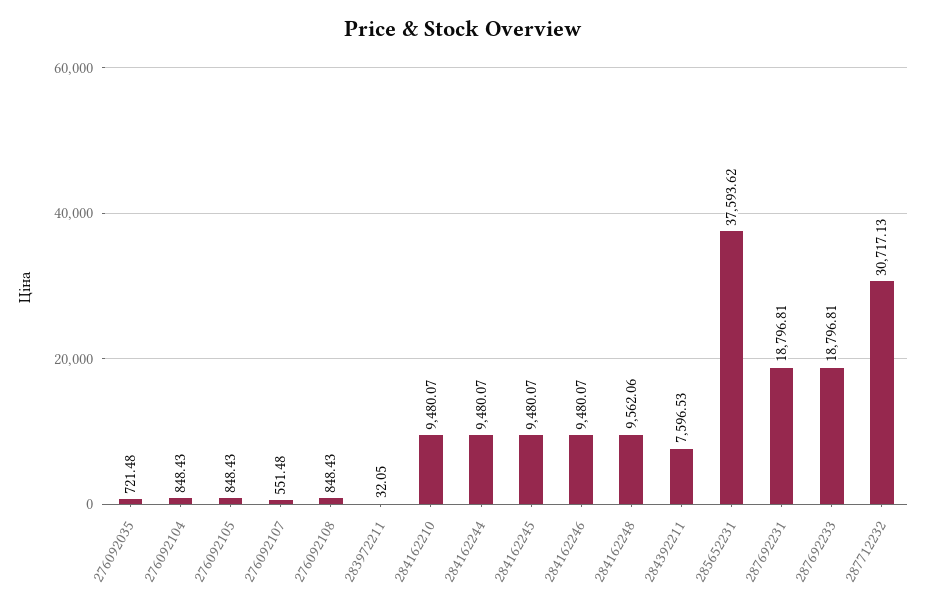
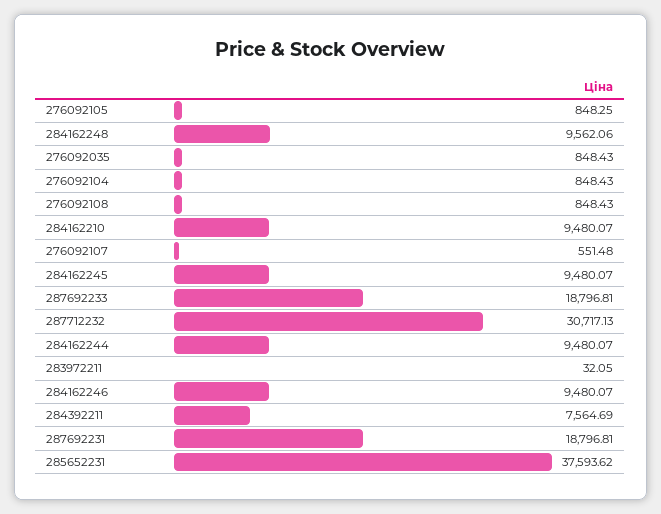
  {
-   "276092035": 721.48,
+   "276092035": 848.43,
    "276092104": 848.43,
-   "276092105": 848.43,
+   "276092105": 848.25,
    "276092107": 551.48,
    "276092108": 848.43,
    "283972211": 32.05,
    "284162210": 9480.07,
    "284162244": 9480.07,
    "284162245": 9480.07,
    "284162246": 9480.07,
    "284162248": 9562.06,
-   "284392211": 7596.53,
+   "284392211": 7564.69,
    "285652231": 37593.62,
    "287692231": 18796.81,
    "287692233": 18796.81,
    "287712232": 30717.13
  }

